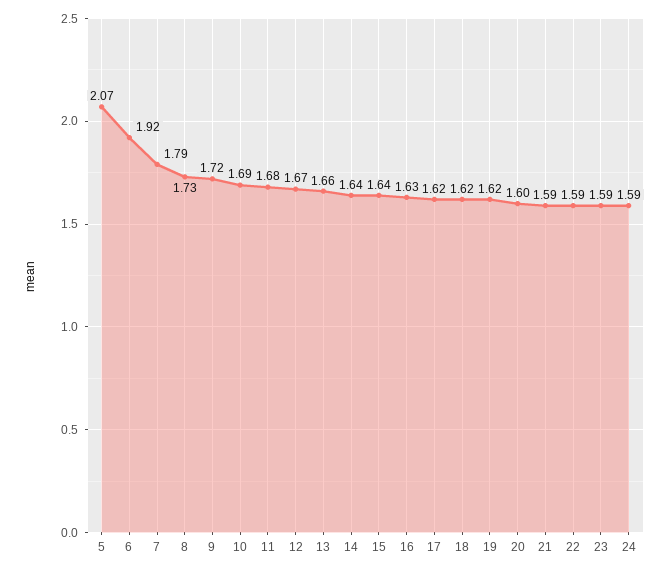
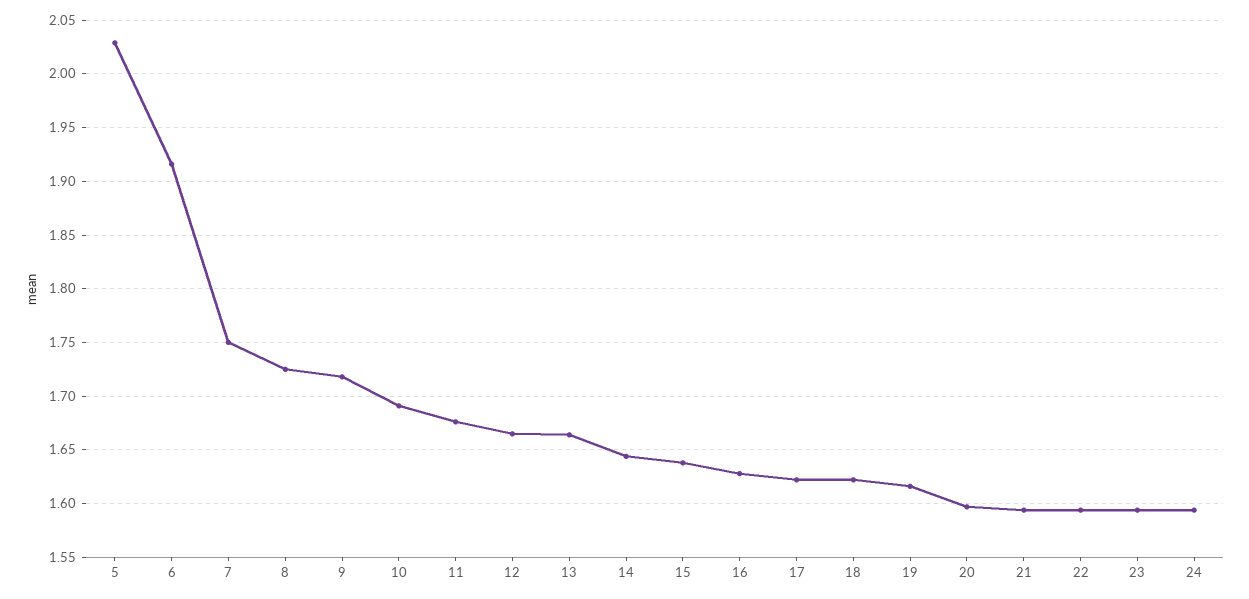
  {
-   "5": 2.07,
+   "5": 2.03,
    "6": 1.92,
-   "7": 1.79,
+   "7": 1.75,
    "8": 1.73,
    "9": 1.72,
    "10": 1.69,
    "11": 1.68,
    "12": 1.67,
    "13": 1.66,
    "14": 1.64,
    "15": 1.64,
    "16": 1.63,
    "17": 1.62,
    "18": 1.62,
    "19": 1.62,
    "20": 1.6,
    "21": 1.59,
    "22": 1.59,
    "23": 1.59,
    "24": 1.59
  }

